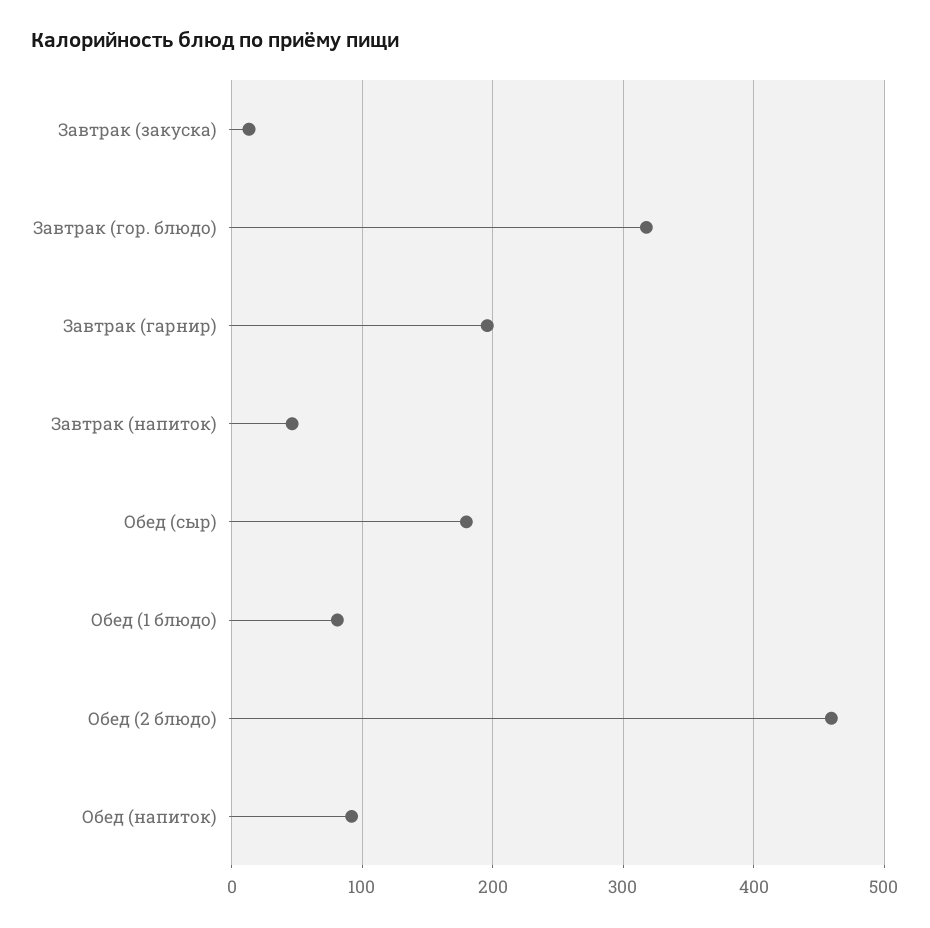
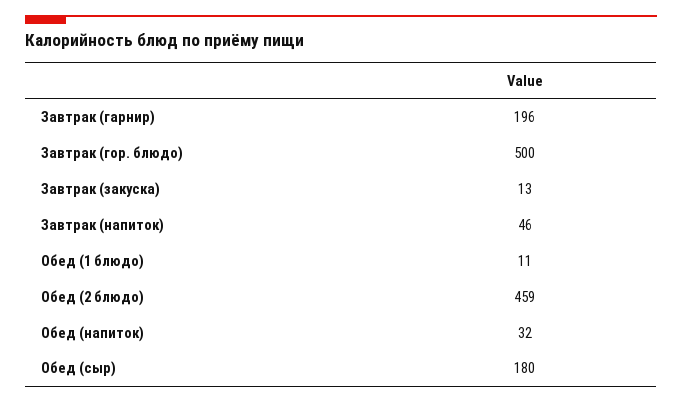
  {
    "Завтрак (закуска)": 13,
-   "Завтрак (гор. блюдо)": 320,
+   "Завтрак (гор. блюдо)": 500,
    "Завтрак (гарнир)": 196,
    "Завтрак (напиток)": 46,
    "Обед (сыр)": 180,
-   "Обед (1 блюдо)": 80,
+   "Обед (1 блюдо)": 11,
    "Обед (2 блюдо)": 459,
-   "Обед (напиток)": 90
+   "Обед (напиток)": 32
  }

